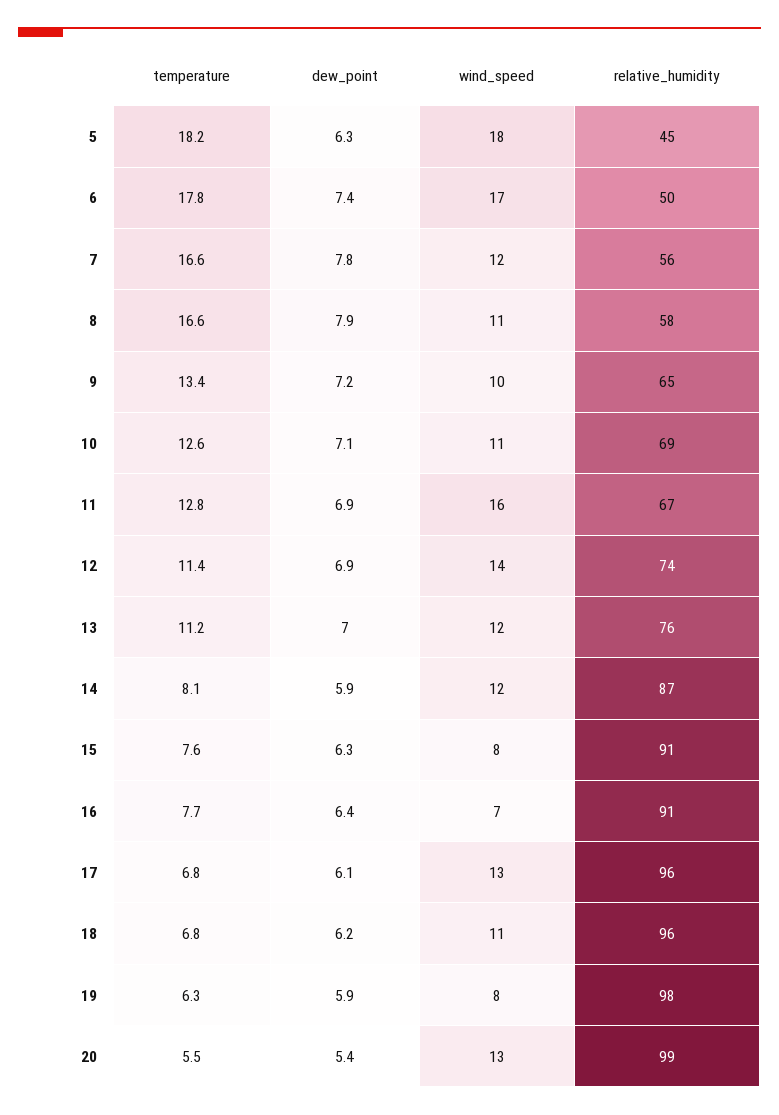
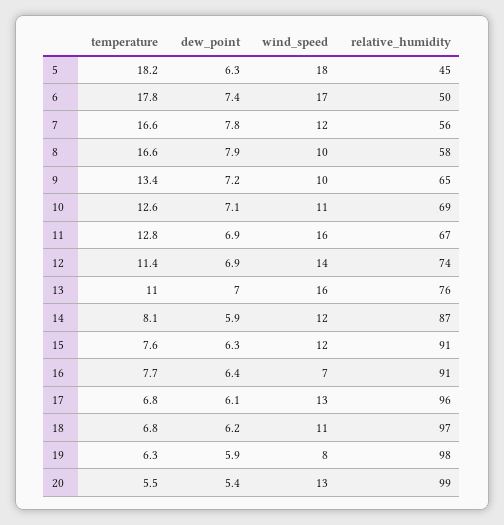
  {
    "temperature": {
      "5": 18.2,
      "6": 17.8,
      "7": 16.6,
      "8": 16.6,
      "9": 13.4,
      "10": 12.6,
      "11": 12.8,
      "12": 11.4,
-     "13": 11.2,
+     "13": 11,
      "14": 8.1,
      "15": 7.6,
      "16": 7.7,
      "17": 6.8,
      "18": 6.8,
      "19": 6.3,
      "20": 5.5
    },
    "dew_point": {
      "5": 6.3,
      "6": 7.4,
      "7": 7.8,
      "8": 7.9,
      "9": 7.2,
      "10": 7.1,
      "11": 6.9,
      "12": 6.9,
      "13": 7,
      "14": 5.9,
      "15": 6.3,
      "16": 6.4,
      "17": 6.1,
      "18": 6.2,
      "19": 5.9,
      "20": 5.4
    },
    "wind_speed": {
      "5": 18,
      "6": 17,
      "7": 12,
-     "8": 11,
+     "8": 10,
      "9": 10,
      "10": 11,
      "11": 16,
      "12": 14,
-     "13": 12,
+     "13": 16,
      "14": 12,
-     "15": 8,
+     "15": 12,
      "16": 7,
      "17": 13,
      "18": 11,
      "19": 8,
      "20": 13
    },
    "relative_humidity": {
      "5": 45,
      "6": 50,
      "7": 56,
      "8": 58,
      "9": 65,
      "10": 69,
      "11": 67,
      "12": 74,
      "13": 76,
      "14": 87,
      "15": 91,
      "16": 91,
      "17": 96,
-     "18": 96,
+     "18": 97,
      "19": 98,
      "20": 99
    }
  }

